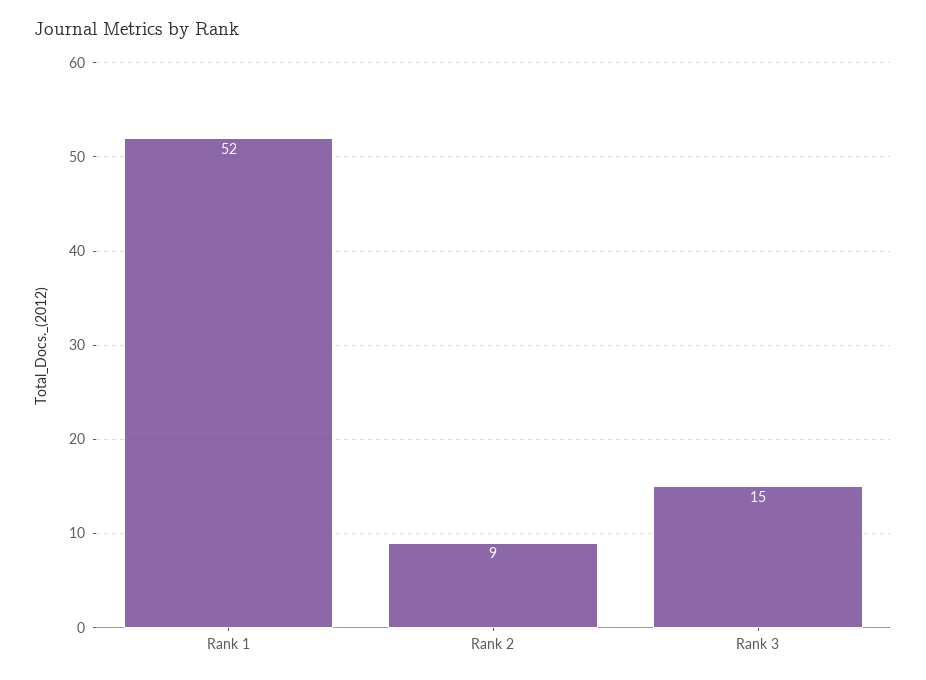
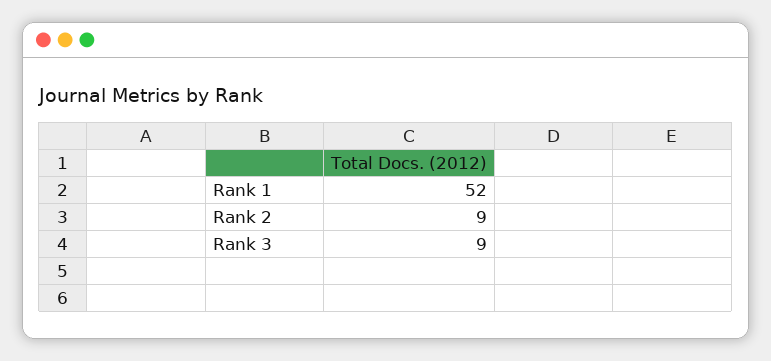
  {
    "Rank 1": 52,
    "Rank 2": 9,
-   "Rank 3": 15
+   "Rank 3": 9
  }

